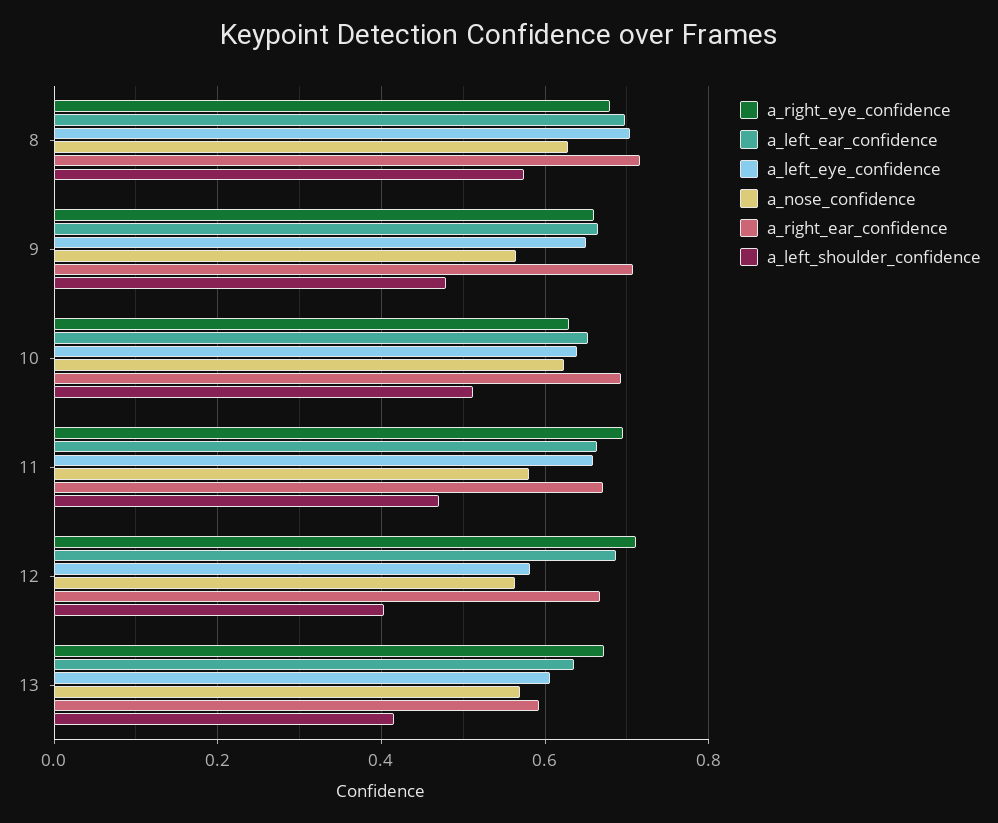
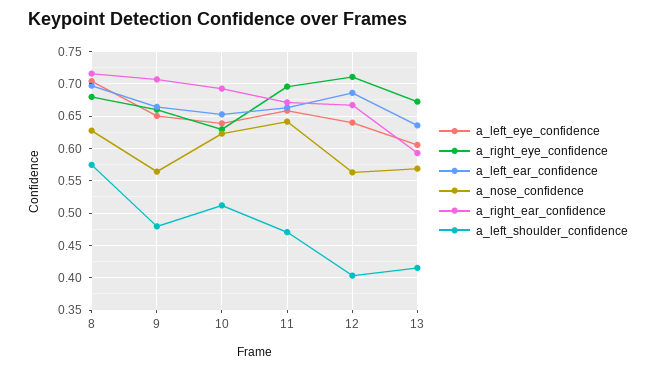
  {
    "a_right_eye_confidence": {
      "8": 0.68,
      "9": 0.66,
      "10": 0.63,
      "11": 0.7,
      "12": 0.71,
      "13": 0.67
    },
    "a_left_ear_confidence": {
      "8": 0.7,
      "9": 0.66,
      "10": 0.65,
      "11": 0.66,
      "12": 0.69,
      "13": 0.64
    },
    "a_left_eye_confidence": {
      "8": 0.7,
      "9": 0.65,
      "10": 0.64,
      "11": 0.66,
-     "12": 0.58,
+     "12": 0.64,
      "13": 0.61
    },
    "a_nose_confidence": {
      "8": 0.63,
      "9": 0.56,
      "10": 0.62,
-     "11": 0.58,
+     "11": 0.64,
      "12": 0.56,
      "13": 0.57
    },
    "a_right_ear_confidence": {
      "8": 0.72,
      "9": 0.71,
      "10": 0.69,
      "11": 0.67,
      "12": 0.67,
      "13": 0.59
    },
    "a_left_shoulder_confidence": {
      "8": 0.57,
      "9": 0.48,
      "10": 0.51,
      "11": 0.47,
      "12": 0.4,
      "13": 0.42
    }
  }

